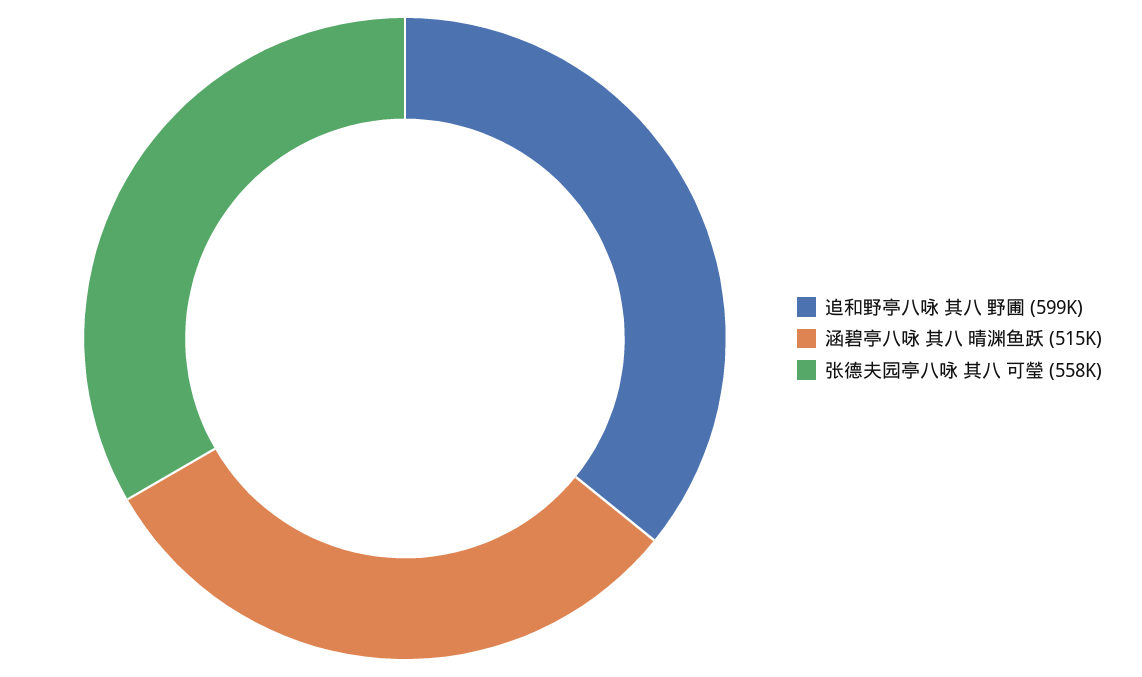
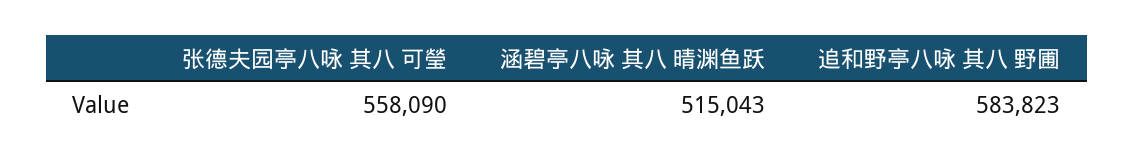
  {
-   "追和野亭八咏 其八 野圃": 599000,
+   "追和野亭八咏 其八 野圃": 583823,
    "涵碧亭八咏 其八 晴渊鱼跃": 515043,
    "张德夫园亭八咏 其八 可瑩": 558090
  }

